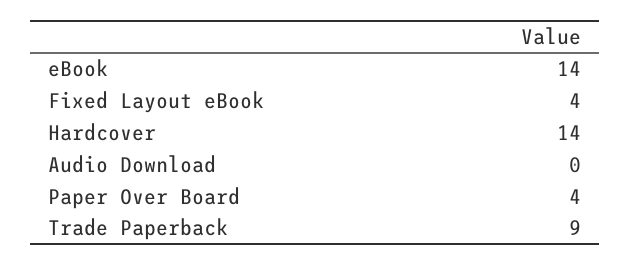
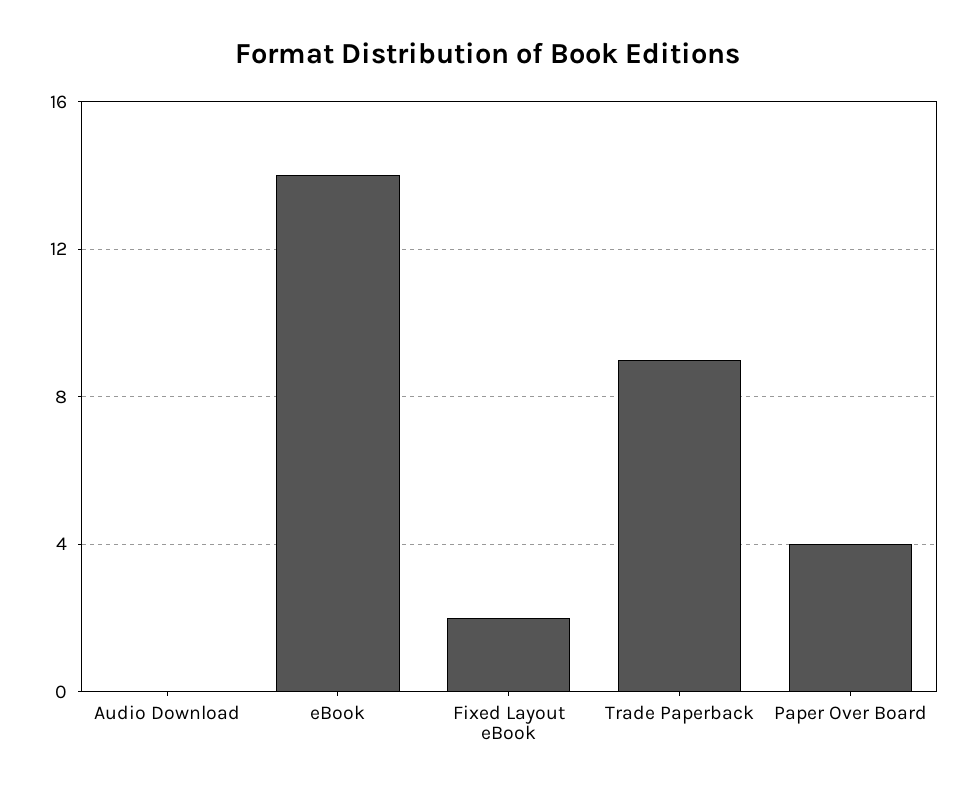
  {
    "eBook": 14,
-   "Fixed Layout eBook": 4,
+   "Fixed Layout eBook": 2,
-   "Hardcover": 14,
    "Audio Download": 0,
    "Paper Over Board": 4,
    "Trade Paperback": 9
  }

